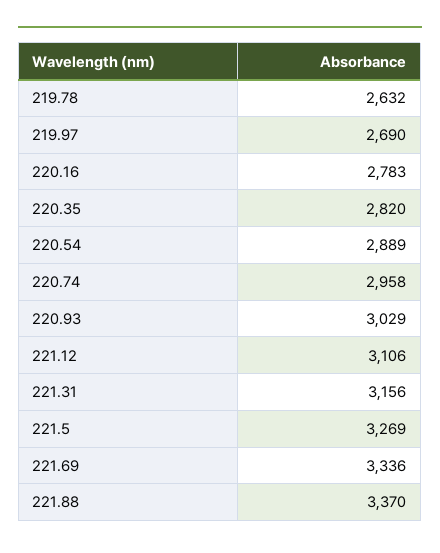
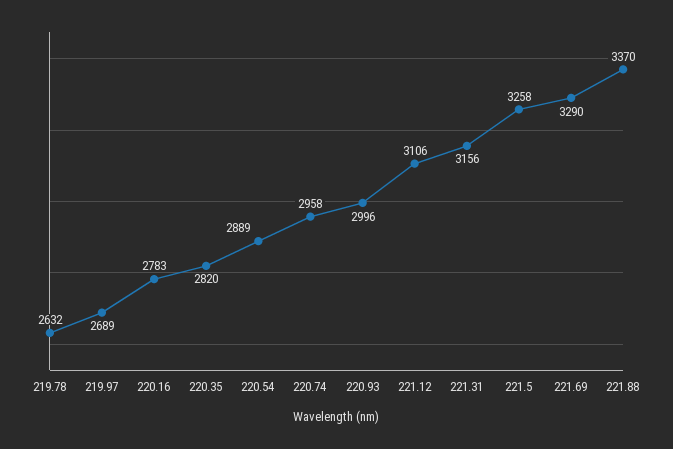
  {
    "219.78": 2632,
-   "219.97": 2690,
+   "219.97": 2689,
    "220.16": 2783,
    "220.35": 2820,
    "220.54": 2889,
    "220.74": 2958,
-   "220.93": 3029,
+   "220.93": 2996,
    "221.12": 3106,
    "221.31": 3156,
-   "221.5": 3269,
+   "221.5": 3258,
-   "221.69": 3336,
+   "221.69": 3290,
    "221.88": 3370
  }

